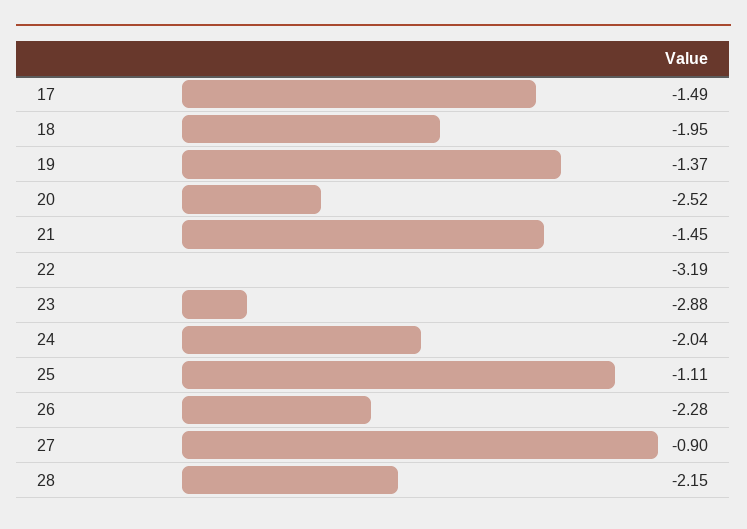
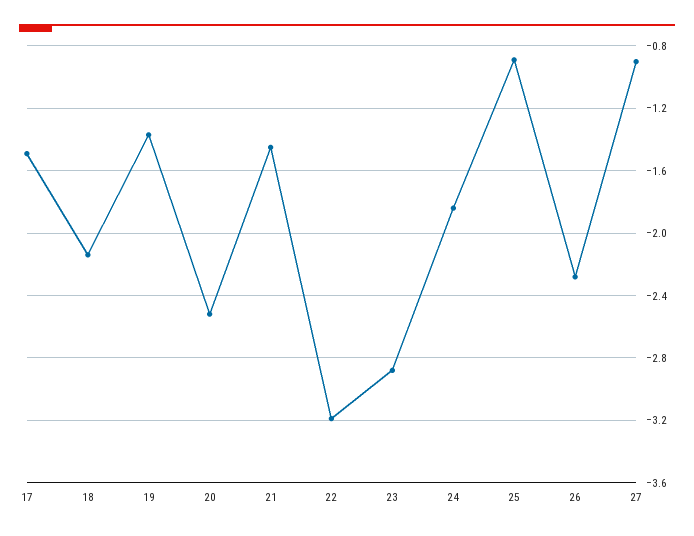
  {
    "17": -1.49,
-   "18": -1.95,
+   "18": -2.15,
    "19": -1.37,
    "20": -2.52,
    "21": -1.45,
    "22": -3.19,
    "23": -2.88,
-   "24": -2.04,
+   "24": -1.85,
-   "25": -1.11,
+   "25": -0.9,
    "26": -2.28,
-   "27": -0.9,
+   "27": -0.9
-   "28": -2.15
  }

